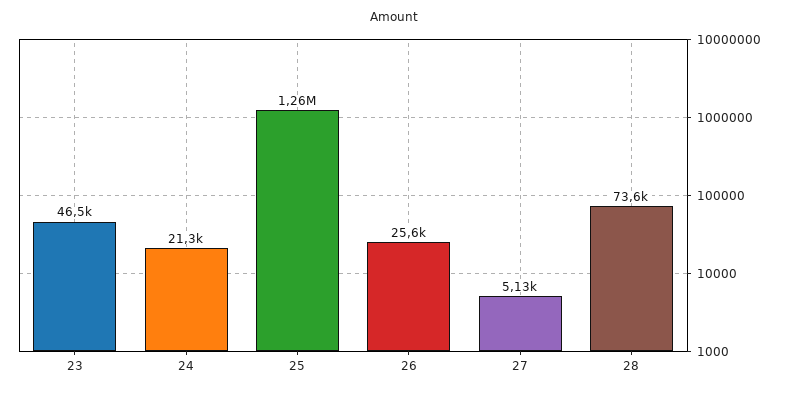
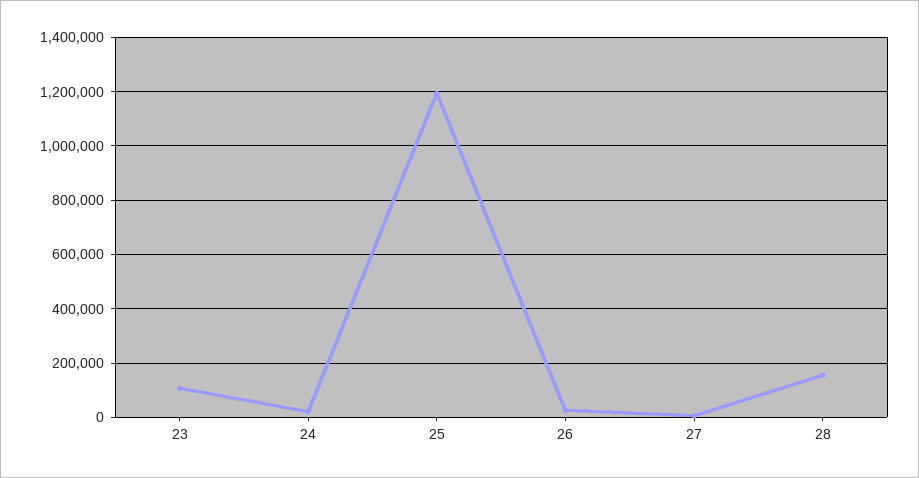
  {
-   "23": 46500,
+   "23": 100000,
    "24": 21300,
-   "25": 1260000,
+   "25": 1200000,
    "26": 25600,
    "27": 5130,
-   "28": 73600
+   "28": 150000
  }

